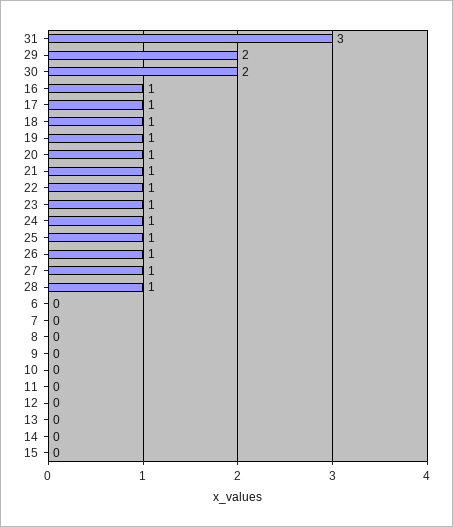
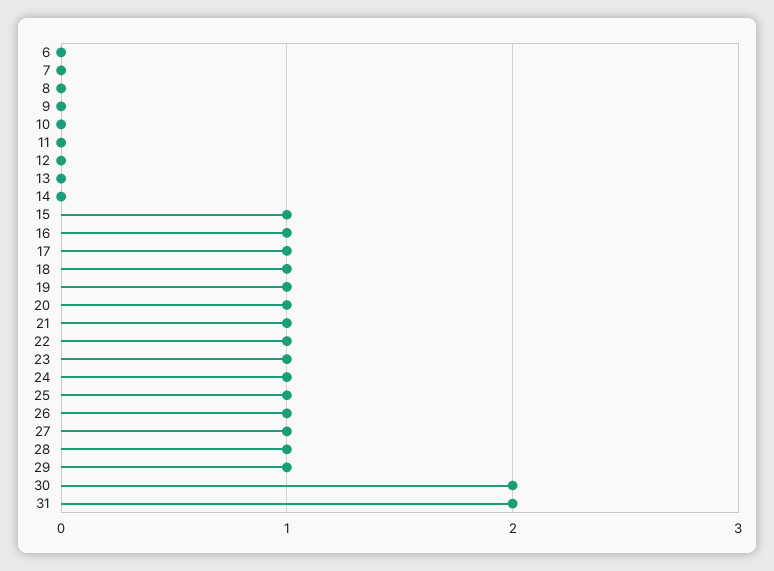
  {
-   "31": 3,
+   "31": 2,
-   "29": 2,
+   "29": 1,
    "30": 2,
    "16": 1,
    "17": 1,
    "18": 1,
    "19": 1,
    "20": 1,
    "21": 1,
    "22": 1,
    "23": 1,
    "24": 1,
    "25": 1,
    "26": 1,
    "27": 1,
    "28": 1,
    "6": 0,
    "7": 0,
    "8": 0,
    "9": 0,
    "10": 0,
    "11": 0,
    "12": 0,
    "13": 0,
    "14": 0,
-   "15": 0
+   "15": 1
  }

